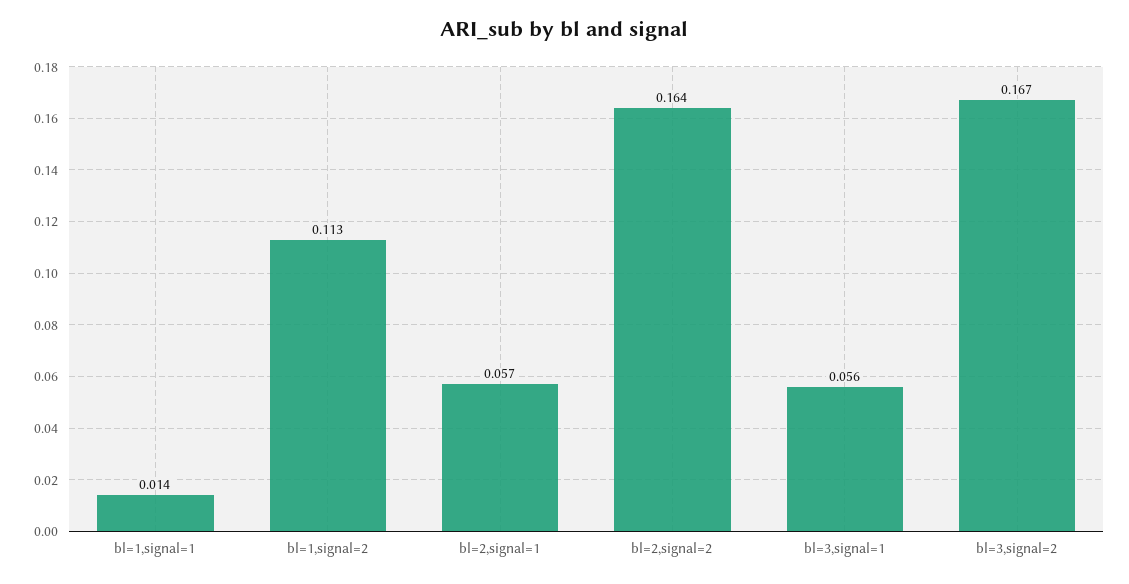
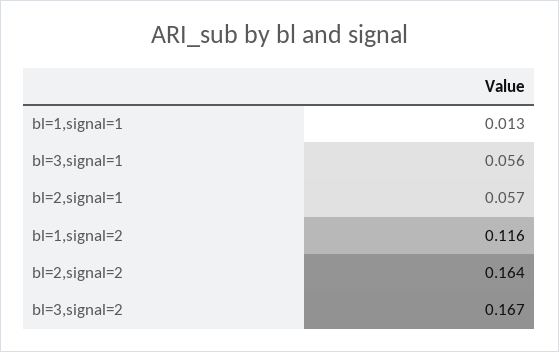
  {
-   "bl=1,signal=1": 0.014,
+   "bl=1,signal=1": 0.013,
-   "bl=1,signal=2": 0.113,
+   "bl=1,signal=2": 0.116,
    "bl=2,signal=1": 0.057,
    "bl=2,signal=2": 0.164,
    "bl=3,signal=1": 0.056,
    "bl=3,signal=2": 0.167
  }

